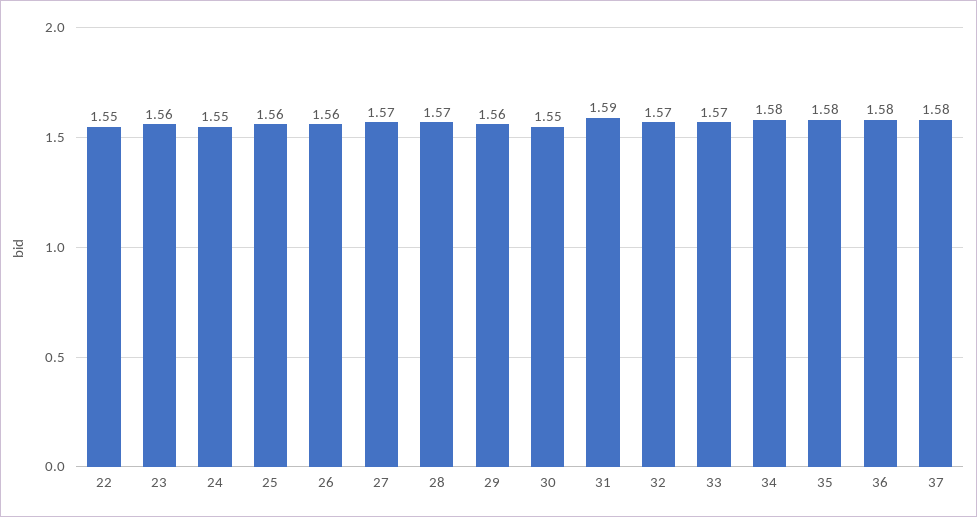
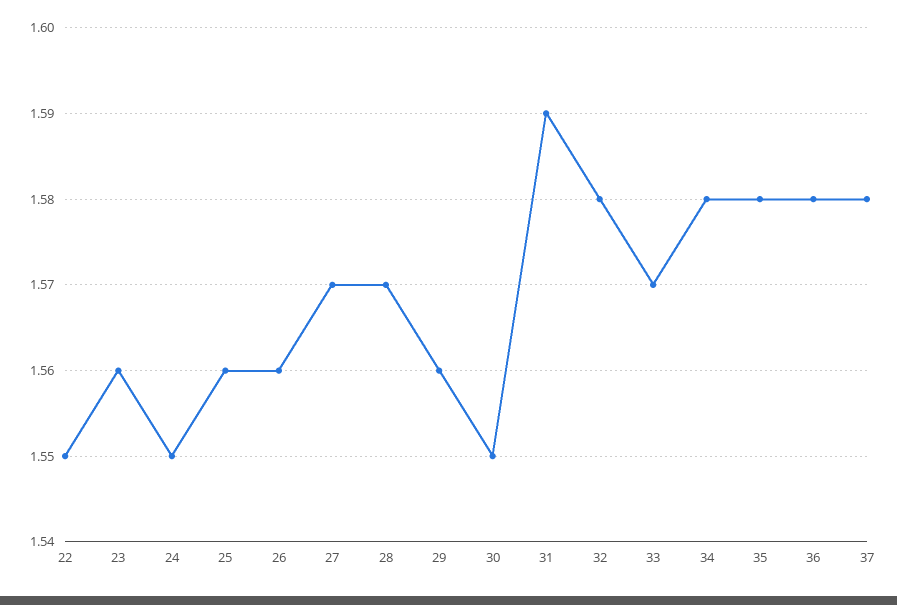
  {
    "22": 1.55,
    "23": 1.56,
    "24": 1.55,
    "25": 1.56,
    "26": 1.56,
    "27": 1.57,
    "28": 1.57,
    "29": 1.56,
    "30": 1.55,
    "31": 1.59,
-   "32": 1.57,
+   "32": 1.58,
    "33": 1.57,
    "34": 1.58,
    "35": 1.58,
    "36": 1.58,
    "37": 1.58
  }

